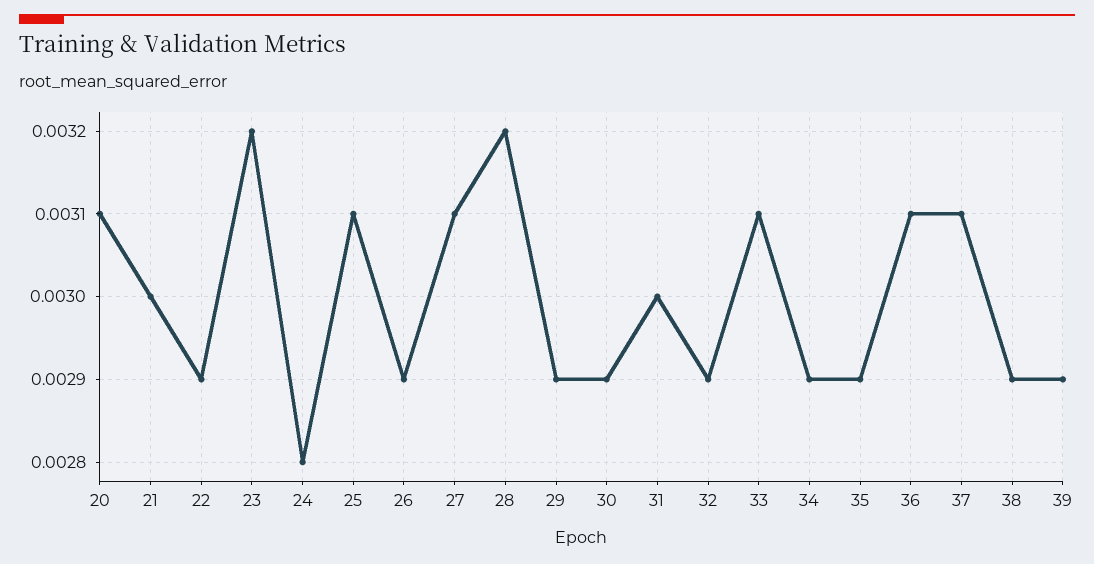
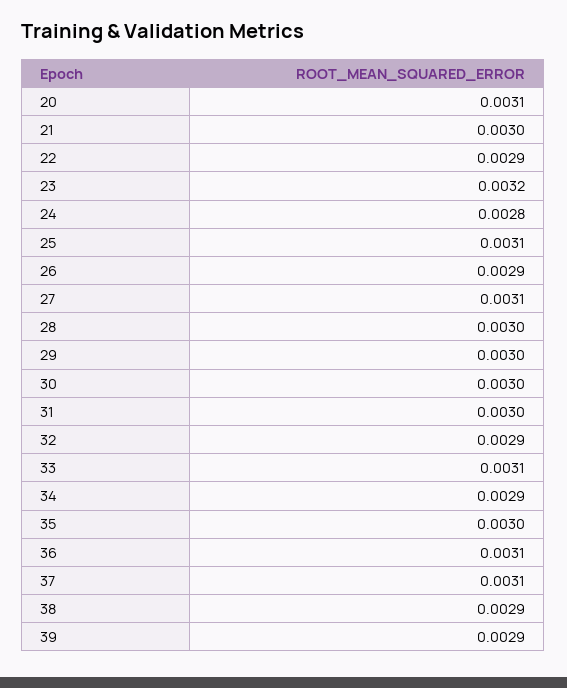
  {
    "20": 0.0031,
    "21": 0.003,
    "22": 0.0029,
    "23": 0.0032,
    "24": 0.0028,
    "25": 0.0031,
    "26": 0.0029,
    "27": 0.0031,
-   "28": 0.0032,
+   "28": 0.003,
-   "29": 0.0029,
+   "29": 0.003,
-   "30": 0.0029,
+   "30": 0.003,
    "31": 0.003,
    "32": 0.0029,
    "33": 0.0031,
    "34": 0.0029,
-   "35": 0.0029,
+   "35": 0.003,
    "36": 0.0031,
    "37": 0.0031,
    "38": 0.0029,
    "39": 0.0029
  }

